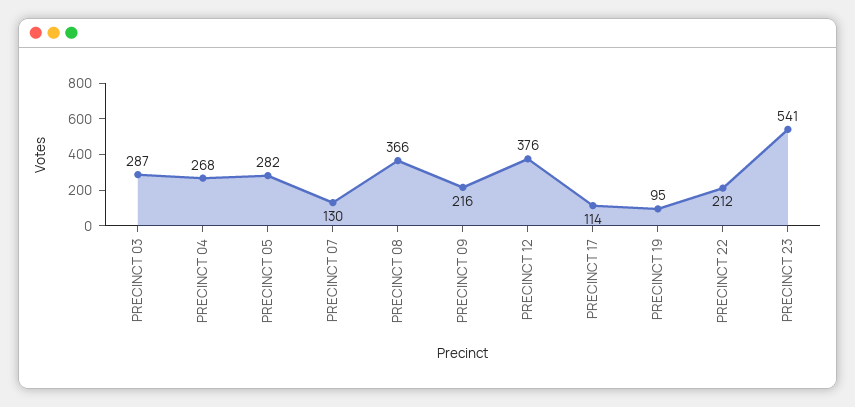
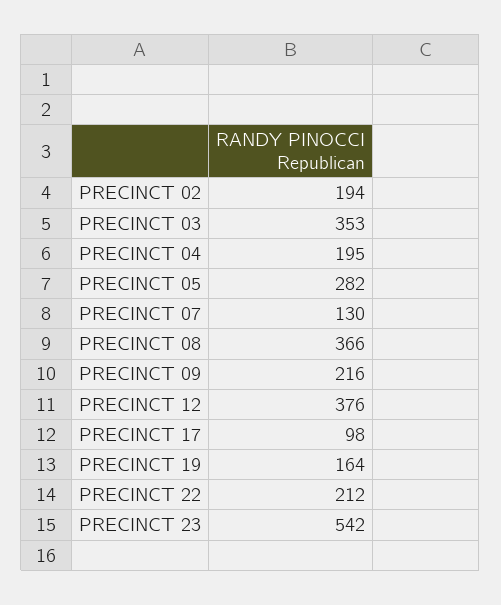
  {
-   "PRECINCT 03": 287,
+   "PRECINCT 03": 353,
-   "PRECINCT 04": 268,
+   "PRECINCT 04": 195,
    "PRECINCT 05": 282,
    "PRECINCT 07": 130,
    "PRECINCT 08": 366,
    "PRECINCT 09": 216,
    "PRECINCT 12": 376,
-   "PRECINCT 17": 114,
+   "PRECINCT 17": 98,
-   "PRECINCT 19": 95,
+   "PRECINCT 19": 164,
    "PRECINCT 22": 212,
-   "PRECINCT 23": 541
+   "PRECINCT 23": 542,
+   "PRECINCT 02": 194
  }

